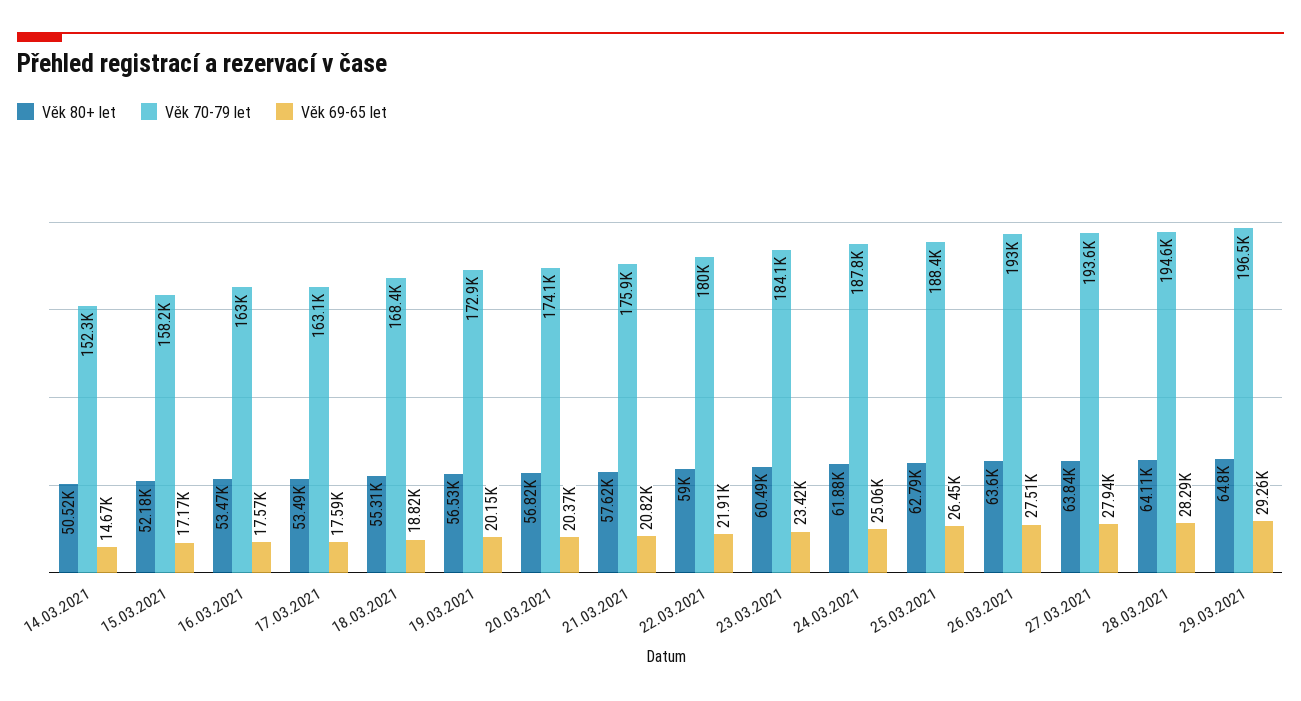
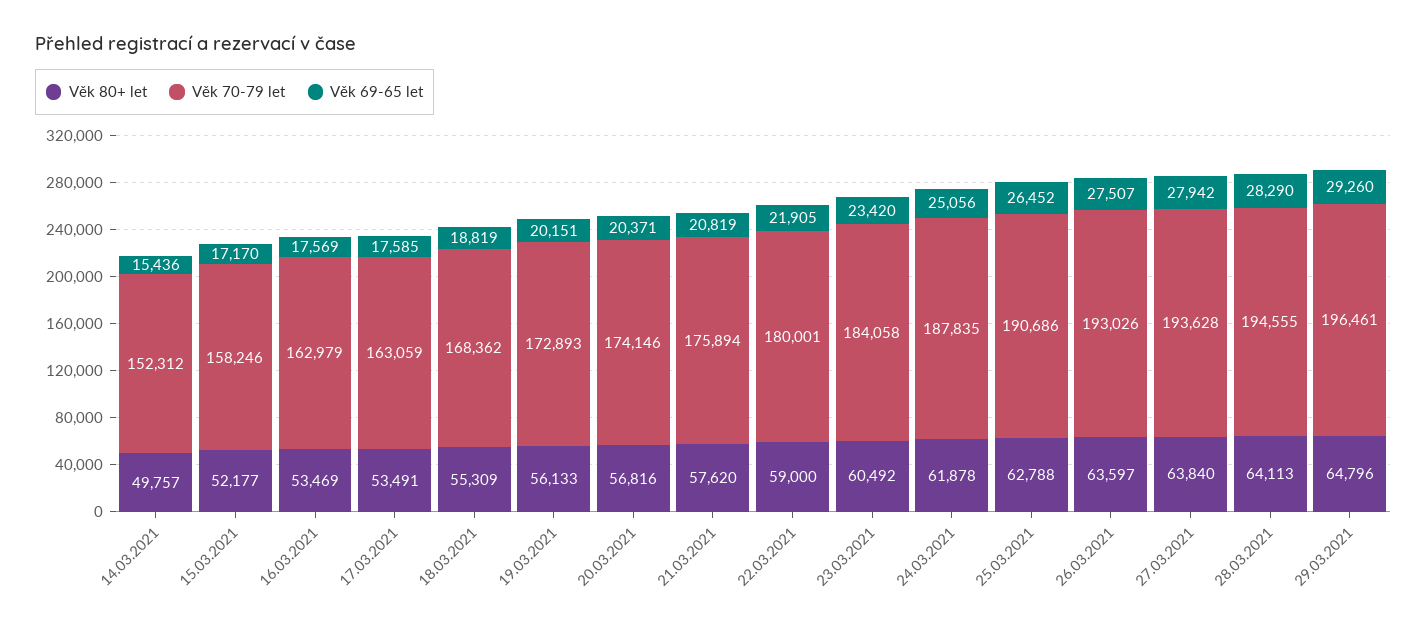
  {
    "Věk 80+ let": {
-     "14.03.2021": 50520,
+     "14.03.2021": 49757,
      "15.03.2021": 52177,
      "16.03.2021": 53469,
      "17.03.2021": 53491,
      "18.03.2021": 55309,
-     "19.03.2021": 56530,
+     "19.03.2021": 56133,
      "20.03.2021": 56816,
      "21.03.2021": 57620,
      "22.03.2021": 59000,
      "23.03.2021": 60492,
      "24.03.2021": 61878,
      "25.03.2021": 62788,
      "26.03.2021": 63597,
      "27.03.2021": 63840,
      "28.03.2021": 64113,
      "29.03.2021": 64796
    },
    "Věk 70-79 let": {
      "14.03.2021": 152312,
      "15.03.2021": 158246,
      "16.03.2021": 162979,
      "17.03.2021": 163059,
      "18.03.2021": 168362,
      "19.03.2021": 172893,
      "20.03.2021": 174146,
      "21.03.2021": 175894,
      "22.03.2021": 180001,
      "23.03.2021": 184058,
      "24.03.2021": 187835,
-     "25.03.2021": 188400,
+     "25.03.2021": 190686,
      "26.03.2021": 193026,
      "27.03.2021": 193628,
      "28.03.2021": 194555,
      "29.03.2021": 196461
    },
    "Věk 69-65 let": {
-     "14.03.2021": 14670,
+     "14.03.2021": 15436,
      "15.03.2021": 17170,
      "16.03.2021": 17569,
      "17.03.2021": 17585,
      "18.03.2021": 18819,
      "19.03.2021": 20151,
      "20.03.2021": 20371,
      "21.03.2021": 20819,
      "22.03.2021": 21905,
      "23.03.2021": 23420,
      "24.03.2021": 25056,
      "25.03.2021": 26452,
      "26.03.2021": 27507,
      "27.03.2021": 27942,
      "28.03.2021": 28290,
      "29.03.2021": 29260
    }
  }

